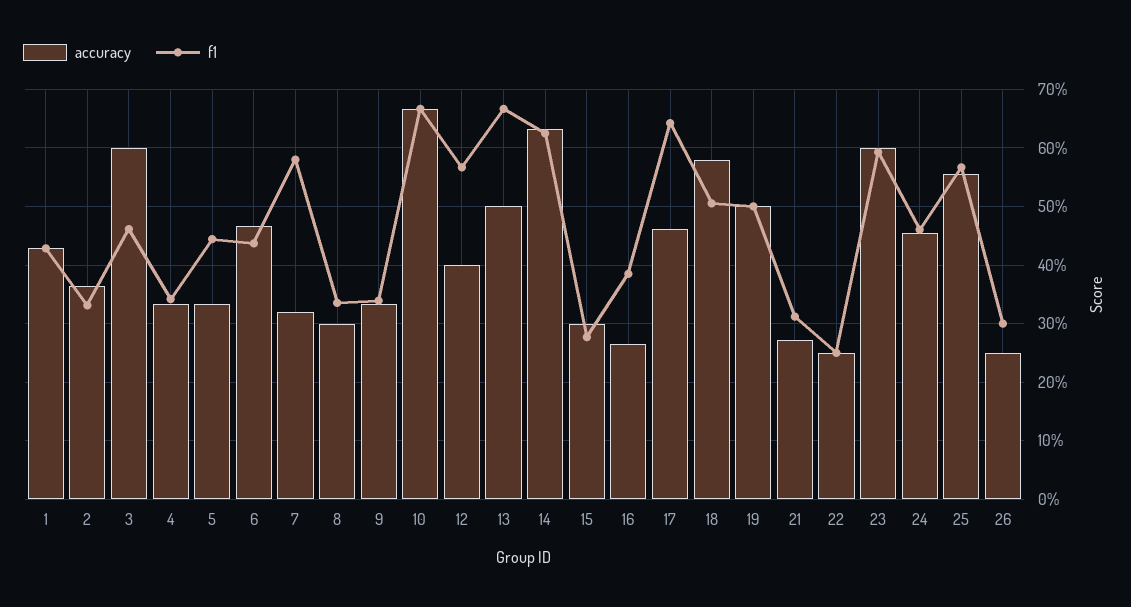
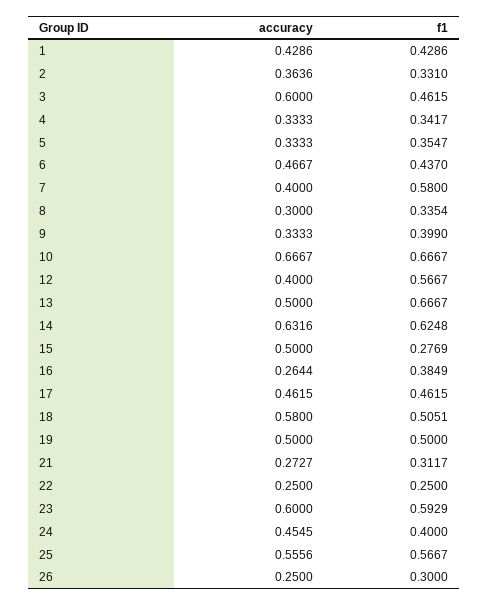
  {
    "accuracy": {
      "1": 0.4286,
      "2": 0.3636,
      "3": 0.6,
      "4": 0.3333,
      "5": 0.3333,
      "6": 0.4667,
-     "7": 0.32,
+     "7": 0.4,
      "8": 0.3,
      "9": 0.3333,
      "10": 0.6667,
      "12": 0.4,
      "13": 0.5,
      "14": 0.6316,
-     "15": 0.3,
+     "15": 0.5,
      "16": 0.2644,
      "17": 0.4615,
      "18": 0.58,
      "19": 0.5,
      "21": 0.2727,
      "22": 0.25,
      "23": 0.6,
      "24": 0.4545,
      "25": 0.5556,
      "26": 0.25
    },
    "f1": {
      "1": 0.4286,
      "2": 0.331,
      "3": 0.4615,
      "4": 0.3417,
-     "5": 0.44,
+     "5": 0.3547,
      "6": 0.437,
      "7": 0.58,
      "8": 0.3354,
-     "9": 0.34,
+     "9": 0.399,
      "10": 0.6667,
      "12": 0.5667,
      "13": 0.6667,
      "14": 0.6248,
      "15": 0.2769,
      "16": 0.3849,
-     "17": 0.64,
+     "17": 0.4615,
      "18": 0.5051,
      "19": 0.5,
      "21": 0.3117,
      "22": 0.25,
      "23": 0.5929,
-     "24": 0.46,
+     "24": 0.4,
      "25": 0.5667,
      "26": 0.3
    }
  }

